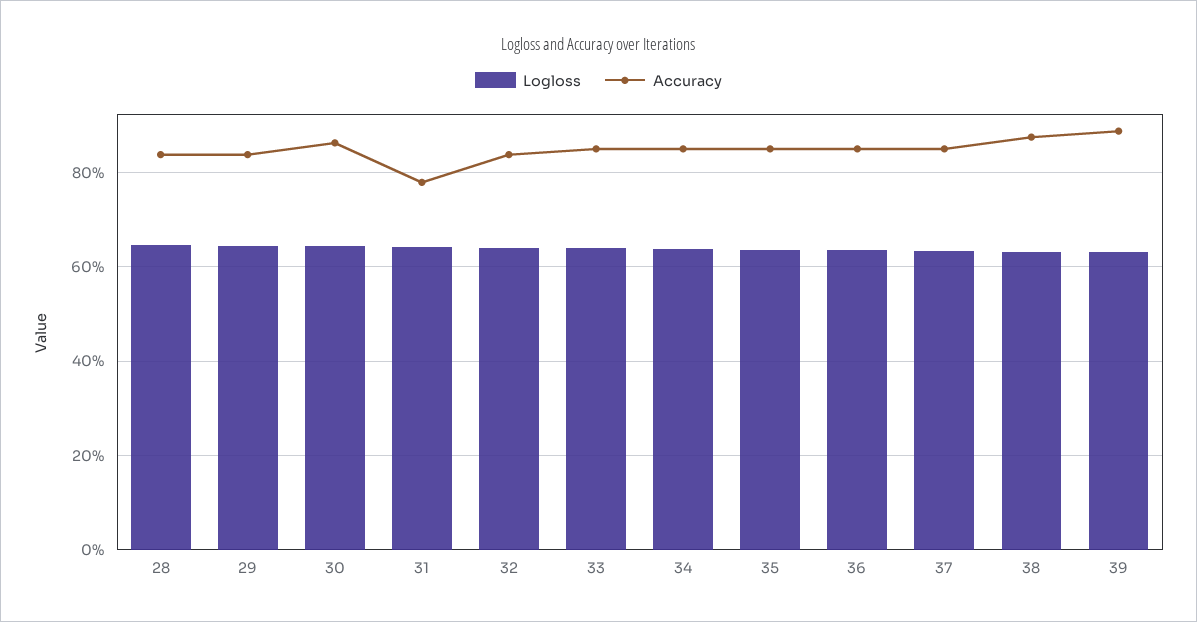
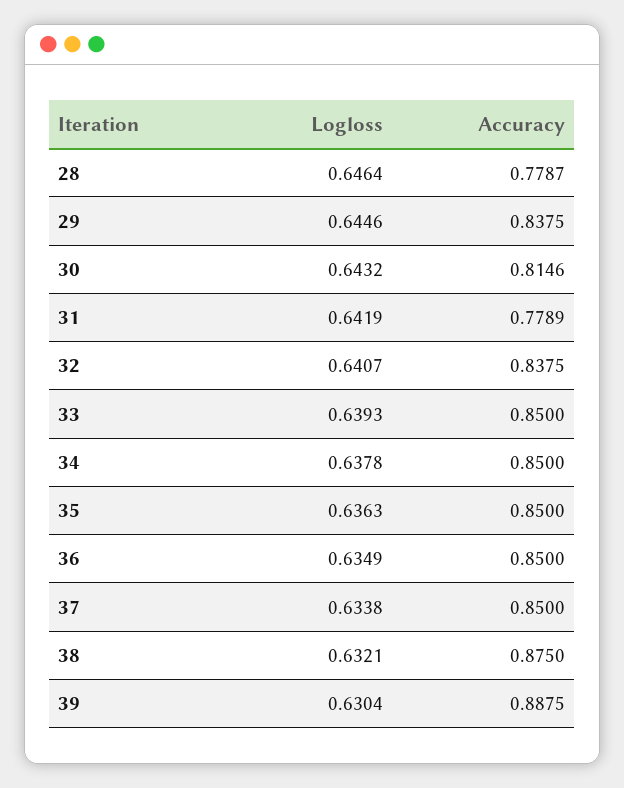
  {
    "Logloss": {
      "28": 0.6464,
      "29": 0.6446,
      "30": 0.6432,
      "31": 0.6419,
      "32": 0.6407,
      "33": 0.6393,
      "34": 0.6378,
      "35": 0.6363,
      "36": 0.6349,
      "37": 0.6338,
      "38": 0.6321,
      "39": 0.6304
    },
    "Accuracy": {
-     "28": 0.84,
+     "28": 0.7787,
      "29": 0.8375,
-     "30": 0.86,
+     "30": 0.8146,
      "31": 0.7789,
      "32": 0.8375,
      "33": 0.85,
      "34": 0.85,
      "35": 0.85,
      "36": 0.85,
      "37": 0.85,
      "38": 0.875,
      "39": 0.8875
    }
  }

